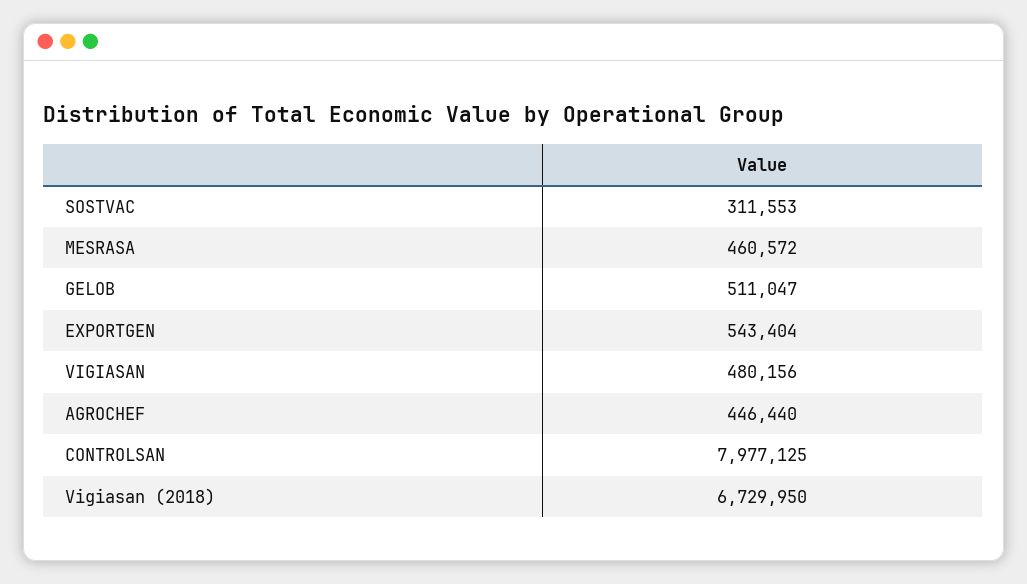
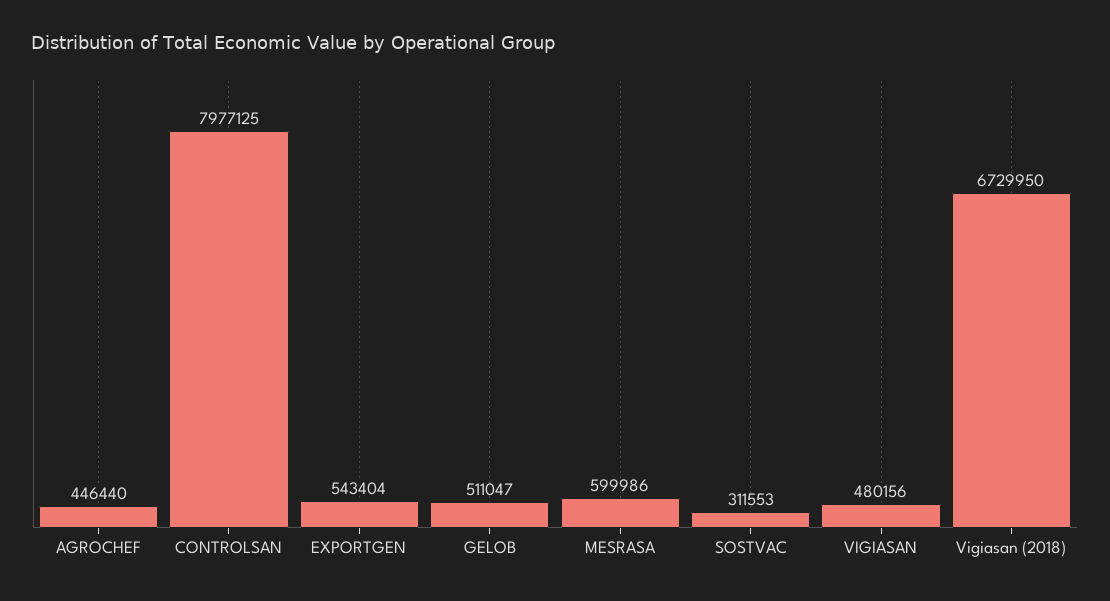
  {
    "SOSTVAC": 311553,
-   "MESRASA": 460572,
+   "MESRASA": 599986,
    "GELOB": 511047,
    "EXPORTGEN": 543404,
    "VIGIASAN": 480156,
    "AGROCHEF": 446440,
    "CONTROLSAN": 7977125,
    "Vigiasan (2018)": 6729950
  }

